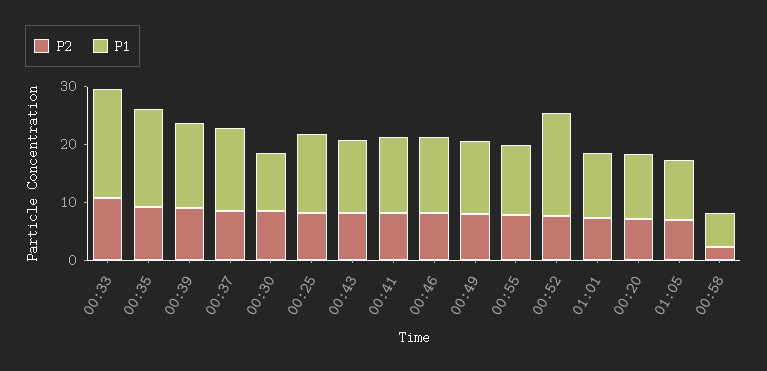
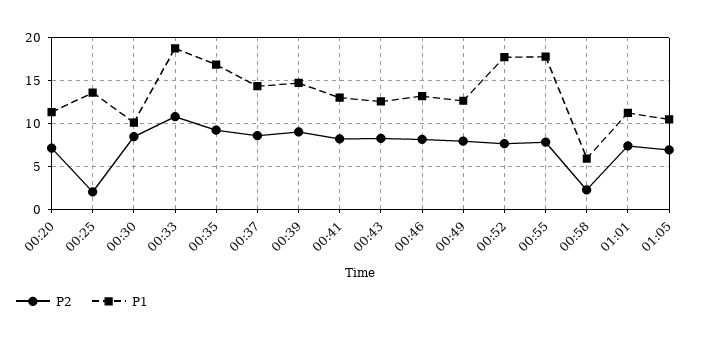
  {
    "P2": {
      "00:33": 11,
      "00:35": 9,
      "00:39": 9,
      "00:37": 9,
      "00:30": 8,
-     "00:25": 8,
+     "00:25": 2,
      "00:43": 8,
      "00:41": 8,
      "00:46": 8,
      "00:49": 8,
      "00:55": 8,
      "00:52": 8,
      "01:01": 7,
      "00:20": 7,
      "01:05": 7,
      "00:58": 2
    },
    "P1": {
      "00:33": 19,
      "00:35": 17,
      "00:39": 15,
      "00:37": 14,
      "00:30": 10,
      "00:25": 14,
      "00:43": 13,
      "00:41": 13,
      "00:46": 13,
      "00:49": 13,
-     "00:55": 12,
+     "00:55": 18,
      "00:52": 18,
      "01:01": 11,
      "00:20": 11,
      "01:05": 10,
      "00:58": 6
    }
  }

